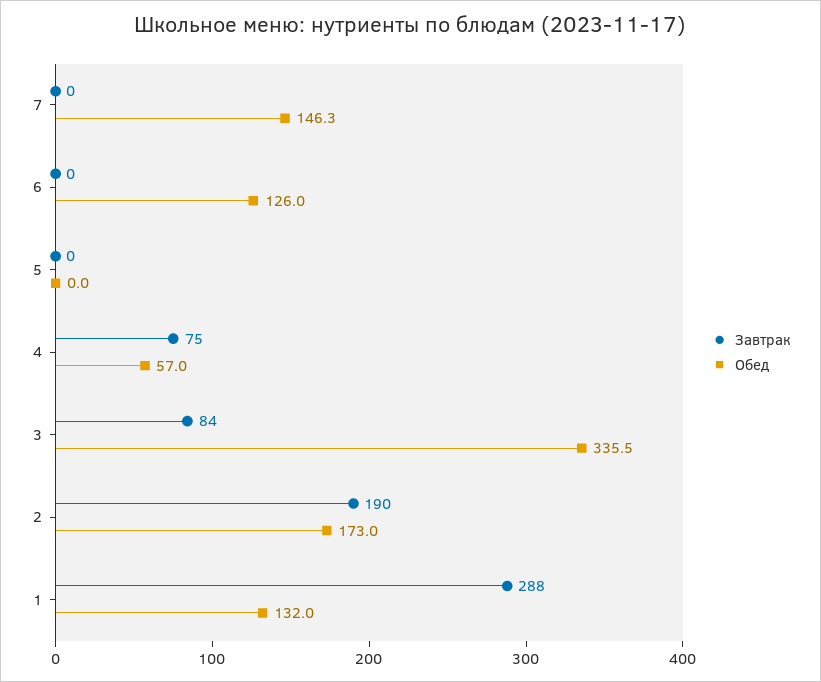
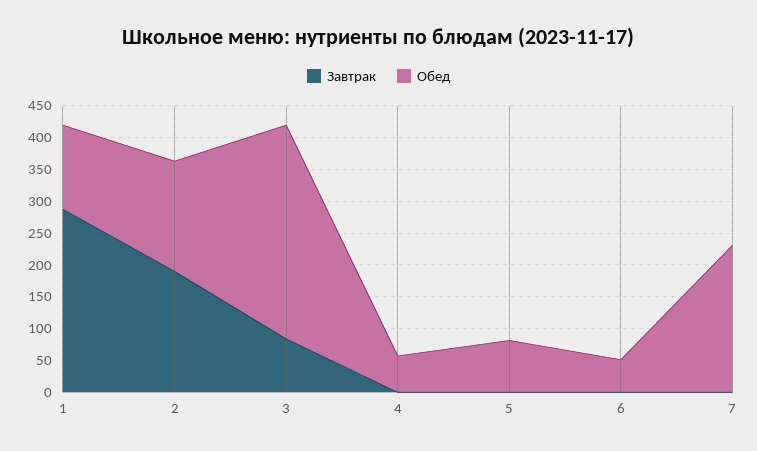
  {
    "Завтрак": {
      "7": 0,
      "6": 0,
      "5": 0,
-     "4": 75,
+     "4": 0,
      "3": 84,
      "2": 190,
      "1": 288
    },
    "Обед": {
-     "7": 146.3,
+     "7": 225,
-     "6": 126,
+     "6": 50,
-     "5": 0,
+     "5": 75,
      "4": 57,
      "3": 335.5,
      "2": 173,
      "1": 132
    }
  }

